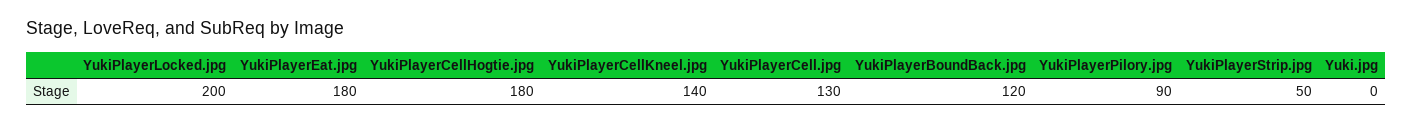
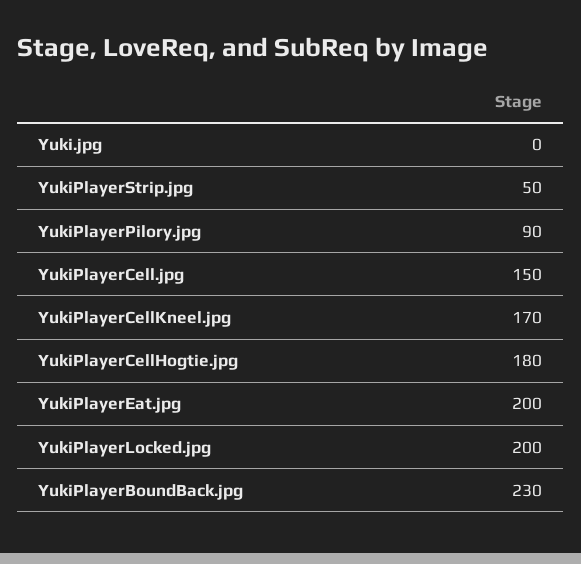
  {
    "YukiPlayerLocked.jpg": 200,
-   "YukiPlayerEat.jpg": 180,
+   "YukiPlayerEat.jpg": 200,
    "YukiPlayerCellHogtie.jpg": 180,
-   "YukiPlayerCellKneel.jpg": 140,
+   "YukiPlayerCellKneel.jpg": 170,
-   "YukiPlayerCell.jpg": 130,
+   "YukiPlayerCell.jpg": 150,
-   "YukiPlayerBoundBack.jpg": 120,
+   "YukiPlayerBoundBack.jpg": 230,
    "YukiPlayerPilory.jpg": 90,
    "YukiPlayerStrip.jpg": 50,
    "Yuki.jpg": 0
  }

